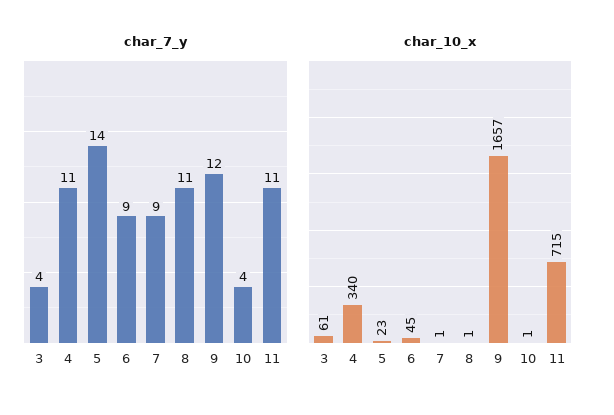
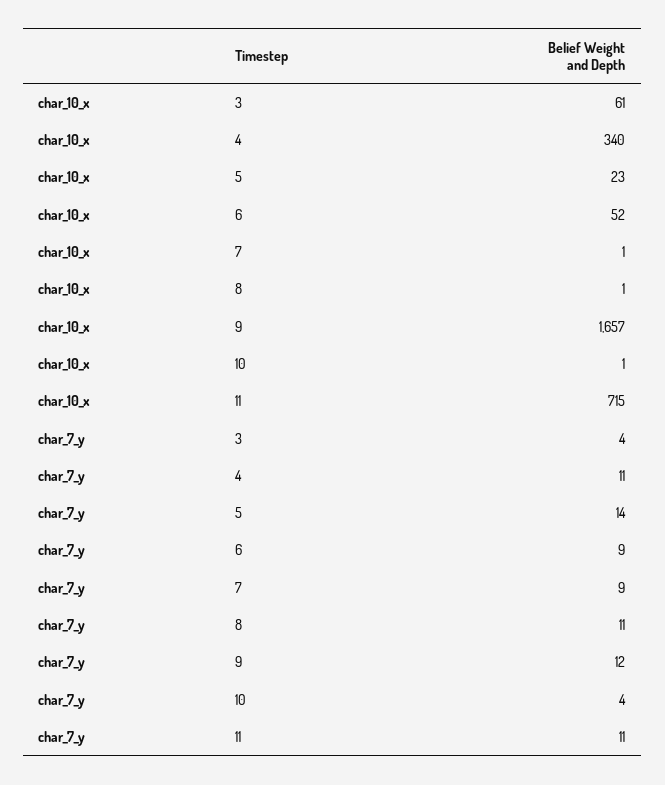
  {
    "char_7_y": {
      "3": 4,
      "4": 11,
      "5": 14,
      "6": 9,
      "7": 9,
      "8": 11,
      "9": 12,
      "10": 4,
      "11": 11
    },
    "char_10_x": {
      "3": 61,
      "4": 340,
      "5": 23,
-     "6": 45,
+     "6": 52,
      "7": 1,
      "8": 1,
      "9": 1657,
      "10": 1,
      "11": 715
    }
  }

